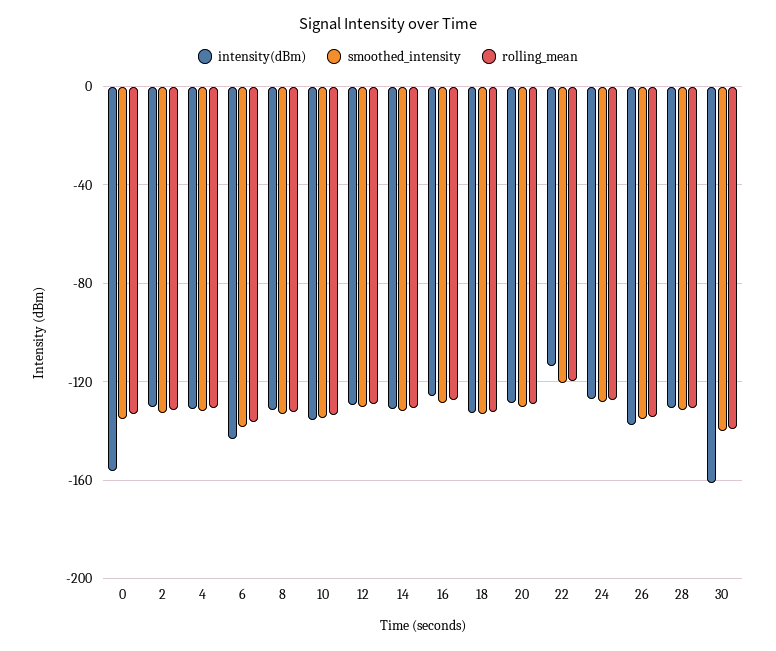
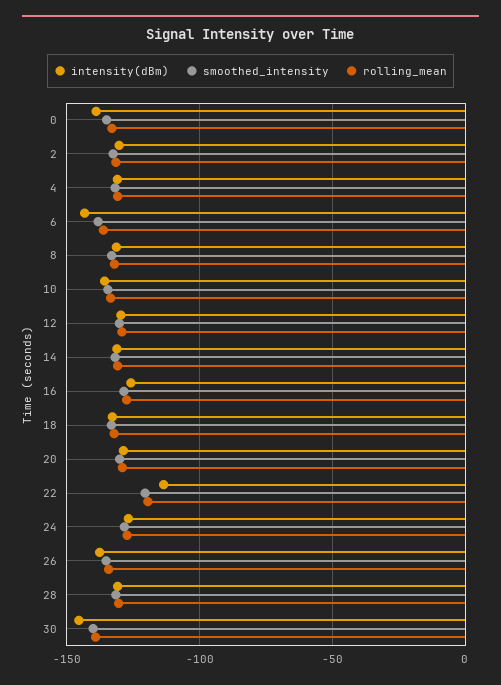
  {
    "intensity(dBm)": {
-     "0": -155,
+     "0": -140,
      "2": -130,
      "4": -130,
      "6": -145,
      "8": -130,
      "10": -135,
      "12": -130,
      "14": -130,
      "16": -125,
      "18": -135,
      "20": -130,
      "22": -115,
      "24": -125,
      "26": -140,
      "28": -130,
-     "30": -160
+     "30": -145
    },
    "smoothed_intensity": {
      "0": -135,
      "2": -135,
      "4": -130,
      "6": -140,
      "8": -135,
      "10": -135,
      "12": -130,
      "14": -130,
      "16": -130,
      "18": -135,
      "20": -130,
      "22": -120,
      "24": -130,
      "26": -135,
      "28": -130,
      "30": -140
    },
    "rolling_mean": {
      "0": -135,
      "2": -130,
      "4": -130,
      "6": -135,
      "8": -130,
      "10": -135,
      "12": -130,
      "14": -130,
      "16": -130,
      "18": -130,
      "20": -130,
      "22": -120,
      "24": -125,
      "26": -135,
      "28": -130,
      "30": -140
    }
  }

